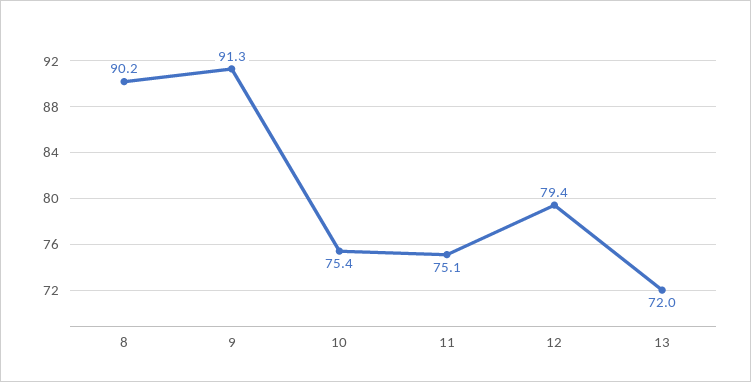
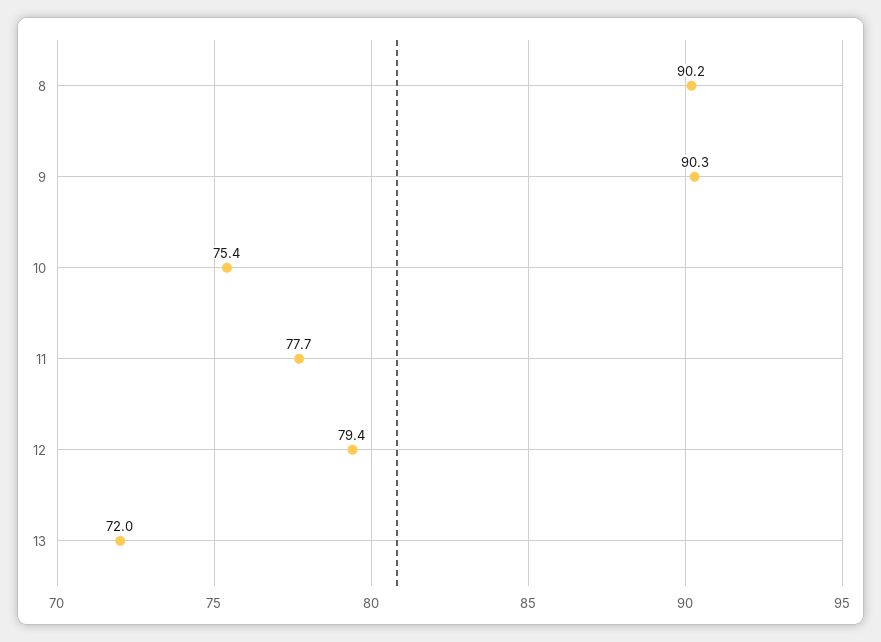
  {
    "8": 90.2,
-   "9": 91.3,
+   "9": 90.3,
    "10": 75.4,
-   "11": 75.1,
+   "11": 77.7,
    "12": 79.4,
    "13": 72
  }

